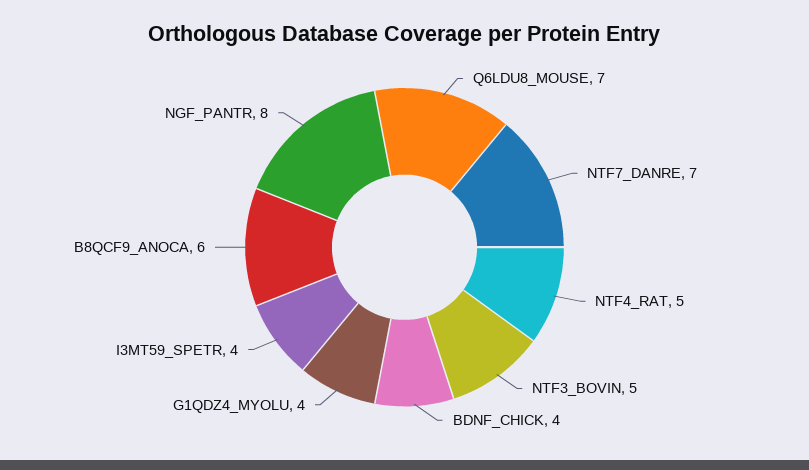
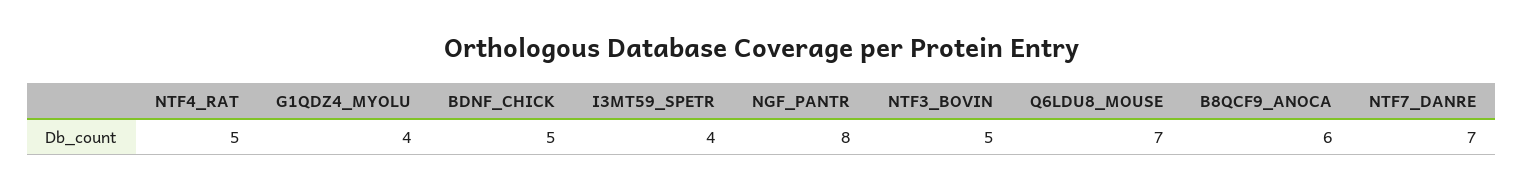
  {
    "Q6LDU8_MOUSE": 7,
    "NTF7_DANRE": 7,
    "NTF4_RAT": 5,
    "NTF3_BOVIN": 5,
-   "BDNF_CHICK": 4,
+   "BDNF_CHICK": 5,
    "G1QDZ4_MYOLU": 4,
    "I3MT59_SPETR": 4,
    "B8QCF9_ANOCA": 6,
    "NGF_PANTR": 8
  }

